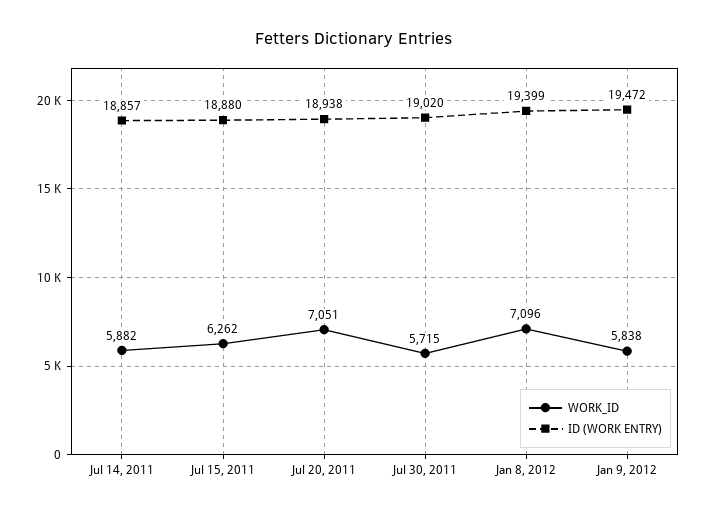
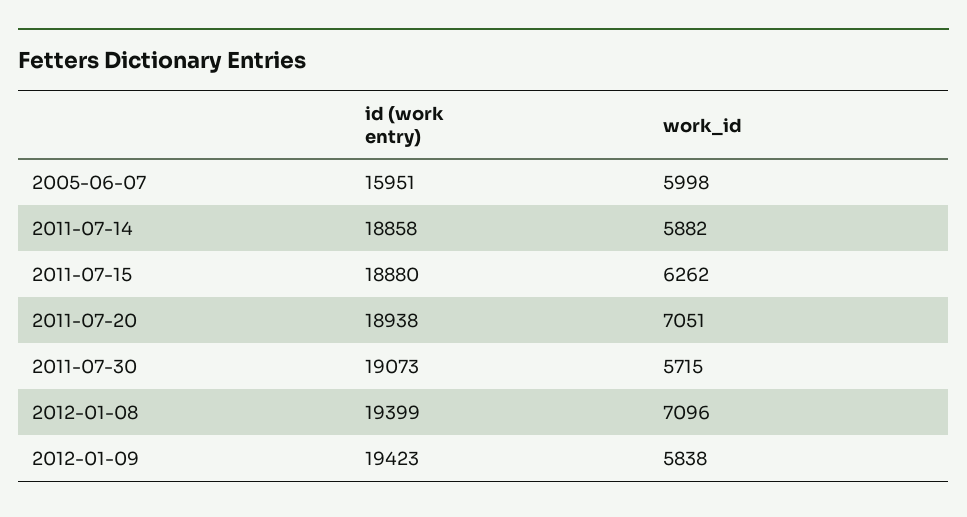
  {
    "WORK_ID": {
      "Jul 14, 2011": 5882,
      "Jul 15, 2011": 6262,
      "Jul 20, 2011": 7051,
      "Jul 30, 2011": 5715,
      "Jan 8, 2012": 7096,
-     "Jan 9, 2012": 5838
+     "Jan 9, 2012": 5838,
+     "2005-06-07": 5998
    },
    "ID (WORK ENTRY)": {
-     "Jul 14, 2011": 18857,
+     "Jul 14, 2011": 18858,
      "Jul 15, 2011": 18880,
      "Jul 20, 2011": 18938,
-     "Jul 30, 2011": 19020,
+     "Jul 30, 2011": 19073,
      "Jan 8, 2012": 19399,
-     "Jan 9, 2012": 19472
+     "Jan 9, 2012": 19423,
+     "2005-06-07": 15951
    }
  }

